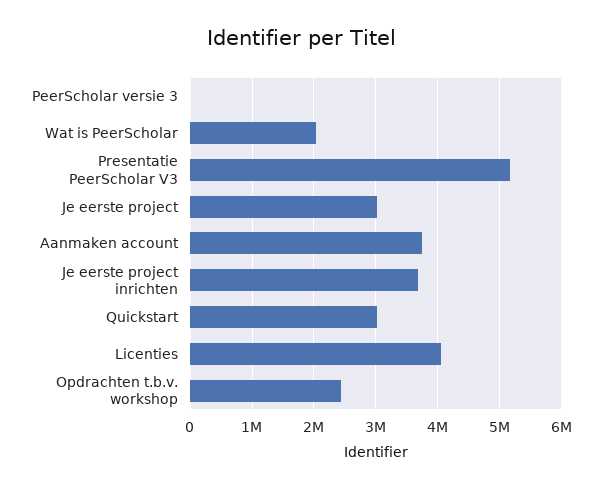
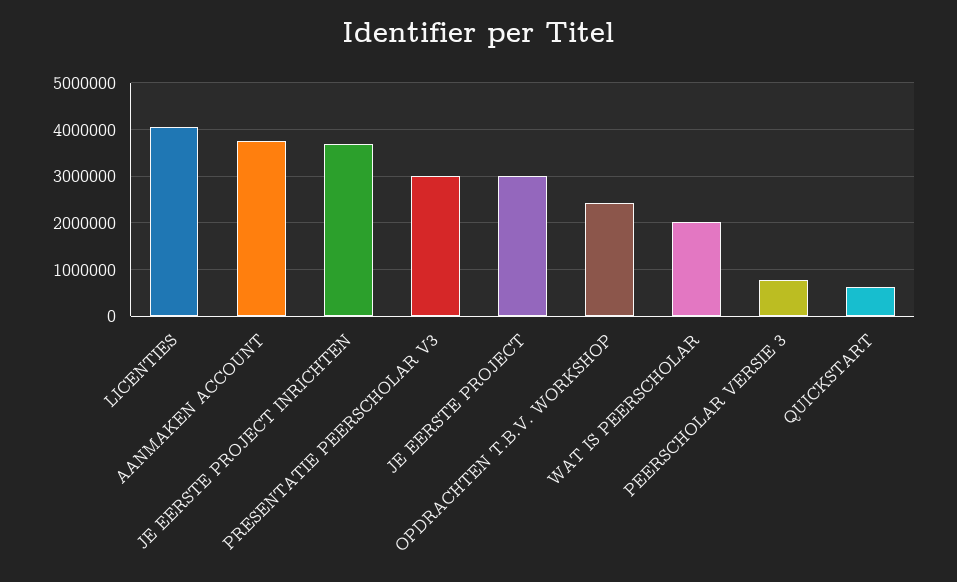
  {
-   "PeerScholar versie 3": 0,
+   "PeerScholar versie 3": 800000,
    "Wat is PeerScholar": 2000000,
-   "Presentatie PeerScholar V3": 5200000,
+   "Presentatie PeerScholar V3": 3000000,
    "Je eerste project": 3000000,
    "Aanmaken account": 3700000,
    "Je eerste project inrichten": 3700000,
-   "Quickstart": 3000000,
+   "Quickstart": 600000,
    "Licenties": 4100000,
    "Opdrachten t.b.v. workshop": 2400000
  }

